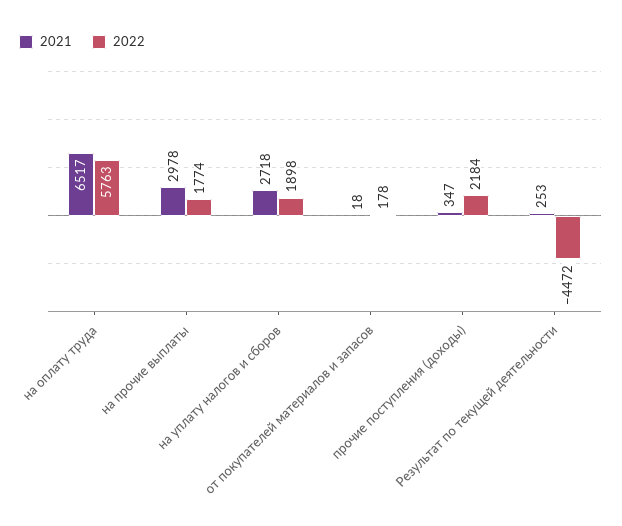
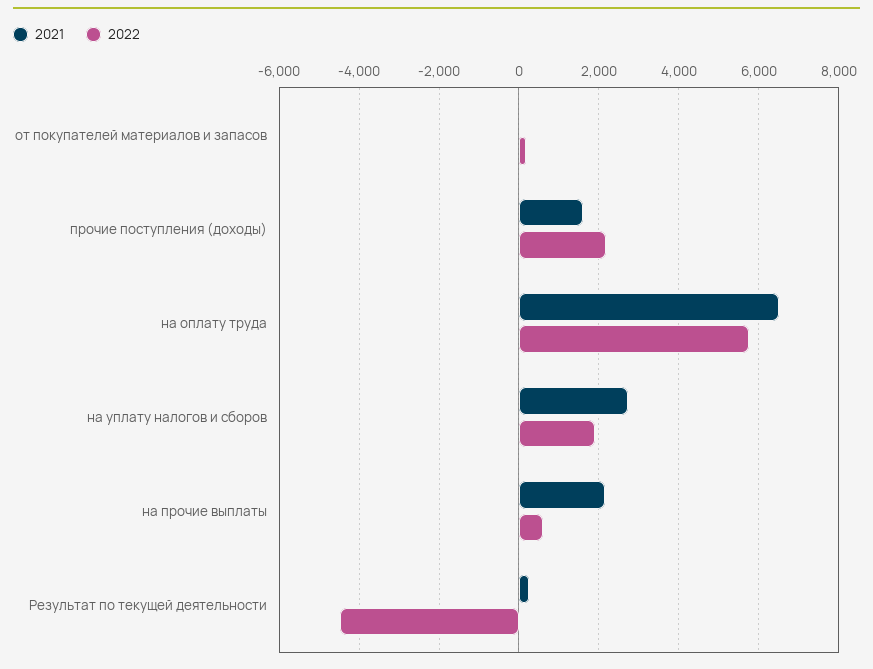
  {
    "2021": {
      "на оплату труда": 6517,
-     "на прочие выплаты": 2978,
+     "на прочие выплаты": 2200,
      "на уплату налогов и сборов": 2718,
      "от покупателей материалов и запасов": 18,
-     "прочие поступления (доходы)": 347,
+     "прочие поступления (доходы)": 1600,
      "Результат по текущей деятельности": 253
    },
    "2022": {
      "на оплату труда": 5763,
-     "на прочие выплаты": 1774,
+     "на прочие выплаты": 600,
      "на уплату налогов и сборов": 1898,
      "от покупателей материалов и запасов": 178,
      "прочие поступления (доходы)": 2184,
      "Результат по текущей деятельности": -4472
    }
  }

